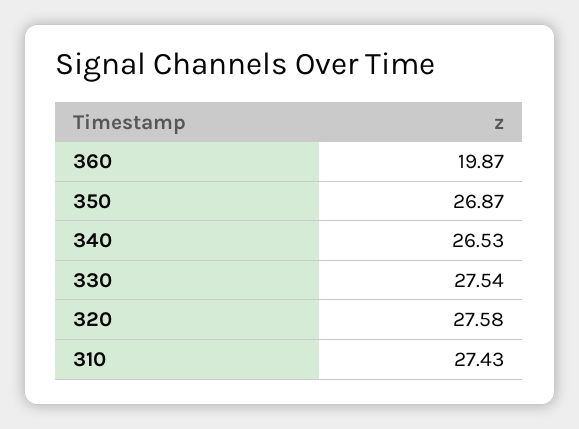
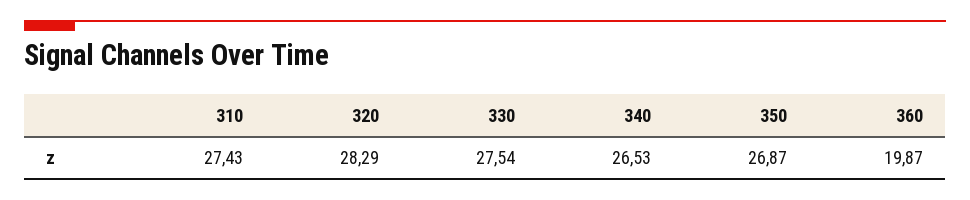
  {
    "360": 19.87,
    "350": 26.87,
    "340": 26.53,
    "330": 27.54,
-   "320": 27.58,
+   "320": 28.29,
    "310": 27.43
  }

